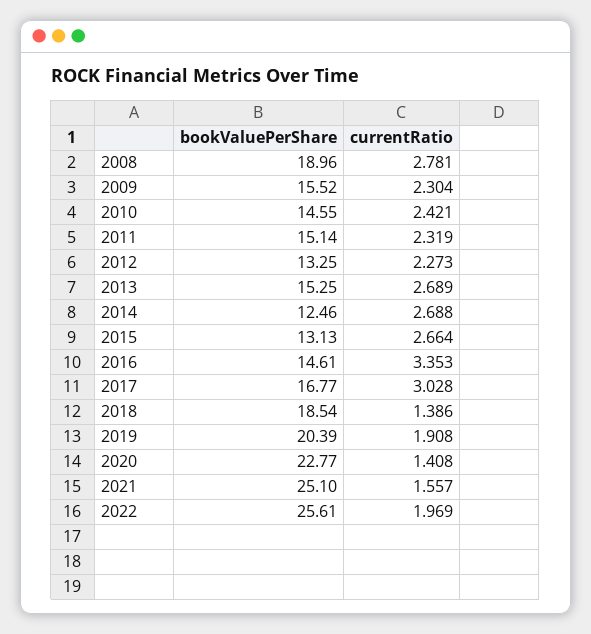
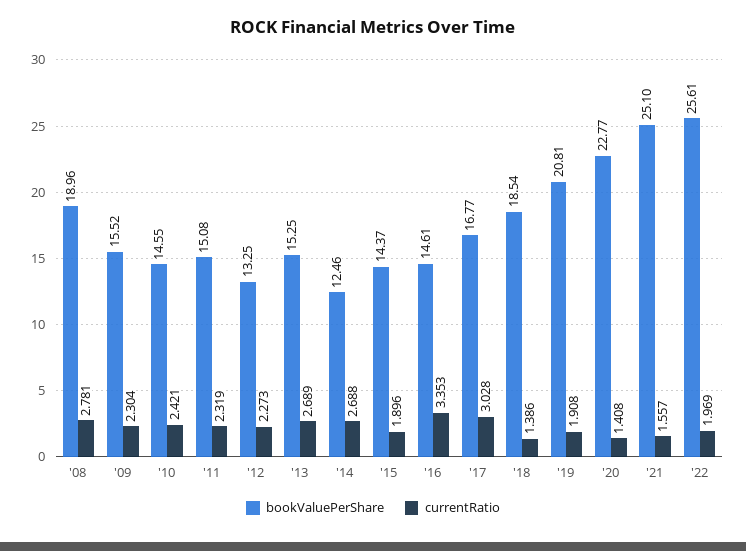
  {
    "bookValuePerShare": {
      "2008": 18.96,
      "2009": 15.52,
      "2010": 14.55,
-     "2011": 15.14,
+     "2011": 15.08,
      "2012": 13.25,
      "2013": 15.25,
      "2014": 12.46,
-     "2015": 13.13,
+     "2015": 14.37,
      "2016": 14.61,
      "2017": 16.77,
      "2018": 18.54,
-     "2019": 20.39,
+     "2019": 20.81,
      "2020": 22.77,
      "2021": 25.1,
      "2022": 25.61
    },
    "currentRatio": {
      "2008": 2.781,
      "2009": 2.304,
      "2010": 2.421,
      "2011": 2.319,
      "2012": 2.273,
      "2013": 2.689,
      "2014": 2.688,
-     "2015": 2.664,
+     "2015": 1.896,
      "2016": 3.353,
      "2017": 3.028,
      "2018": 1.386,
      "2019": 1.908,
      "2020": 1.408,
      "2021": 1.557,
      "2022": 1.969
    }
  }

